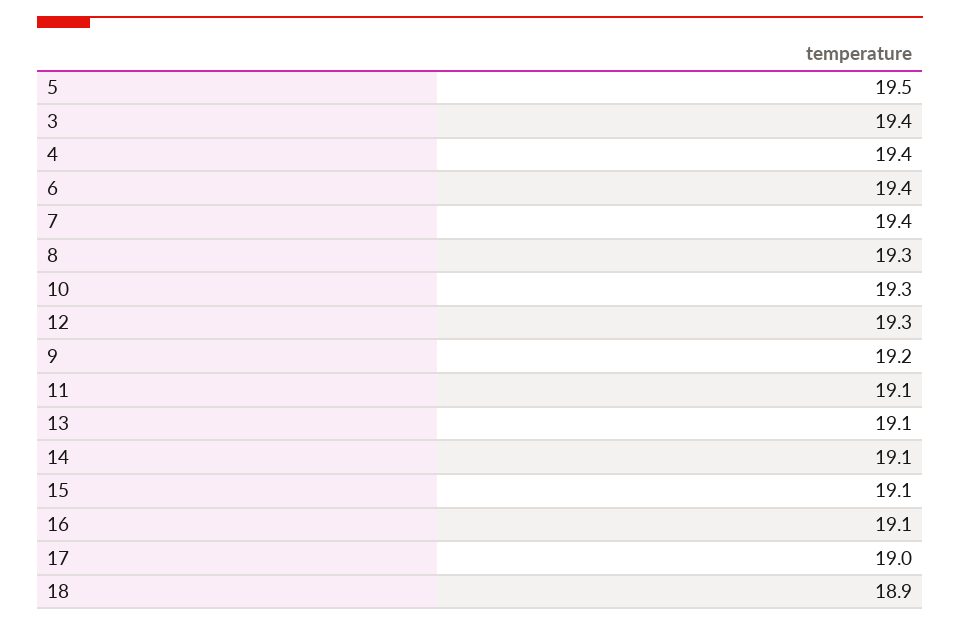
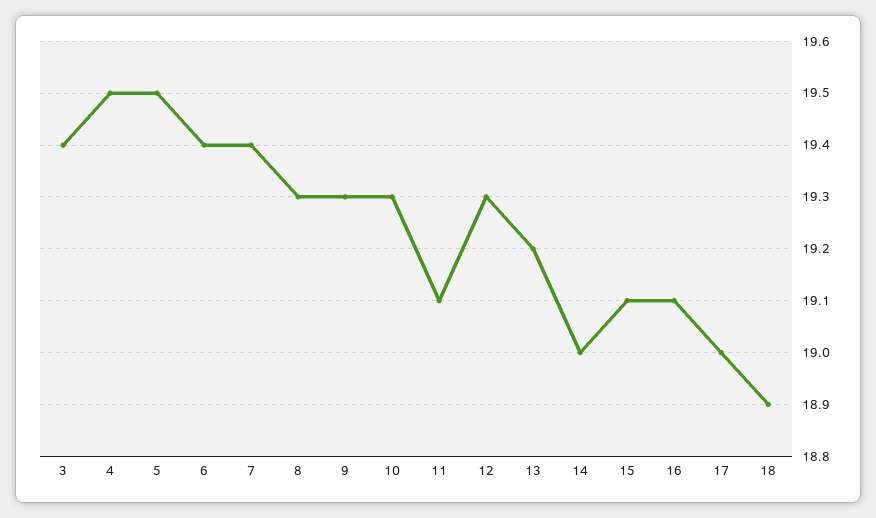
  {
    "5": 19.5,
    "3": 19.4,
-   "4": 19.4,
+   "4": 19.5,
    "6": 19.4,
    "7": 19.4,
    "8": 19.3,
    "10": 19.3,
    "12": 19.3,
-   "9": 19.2,
+   "9": 19.3,
    "11": 19.1,
-   "13": 19.1,
+   "13": 19.2,
-   "14": 19.1,
+   "14": 19,
    "15": 19.1,
    "16": 19.1,
    "17": 19,
    "18": 18.9
  }

